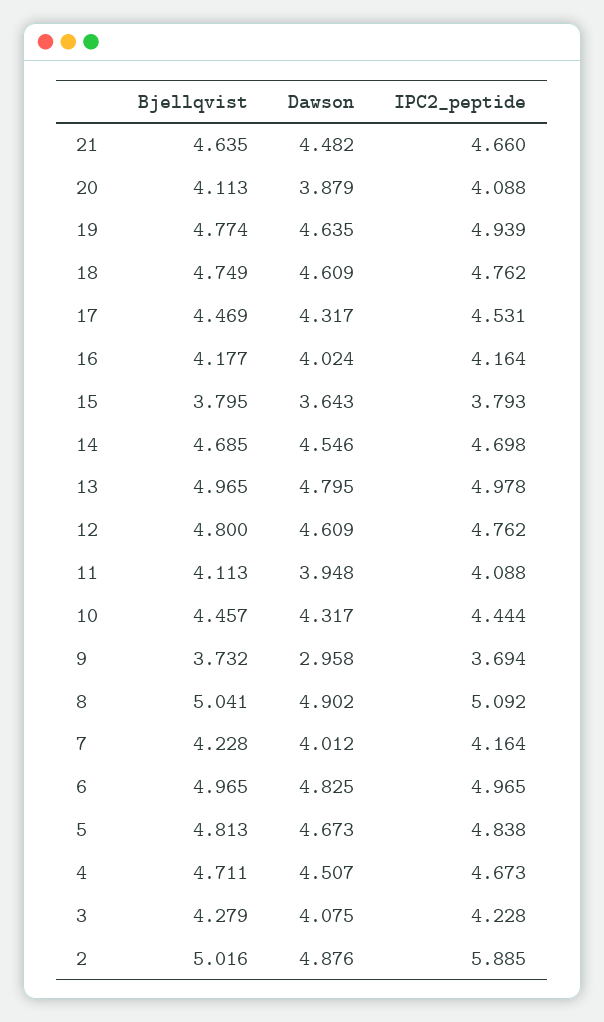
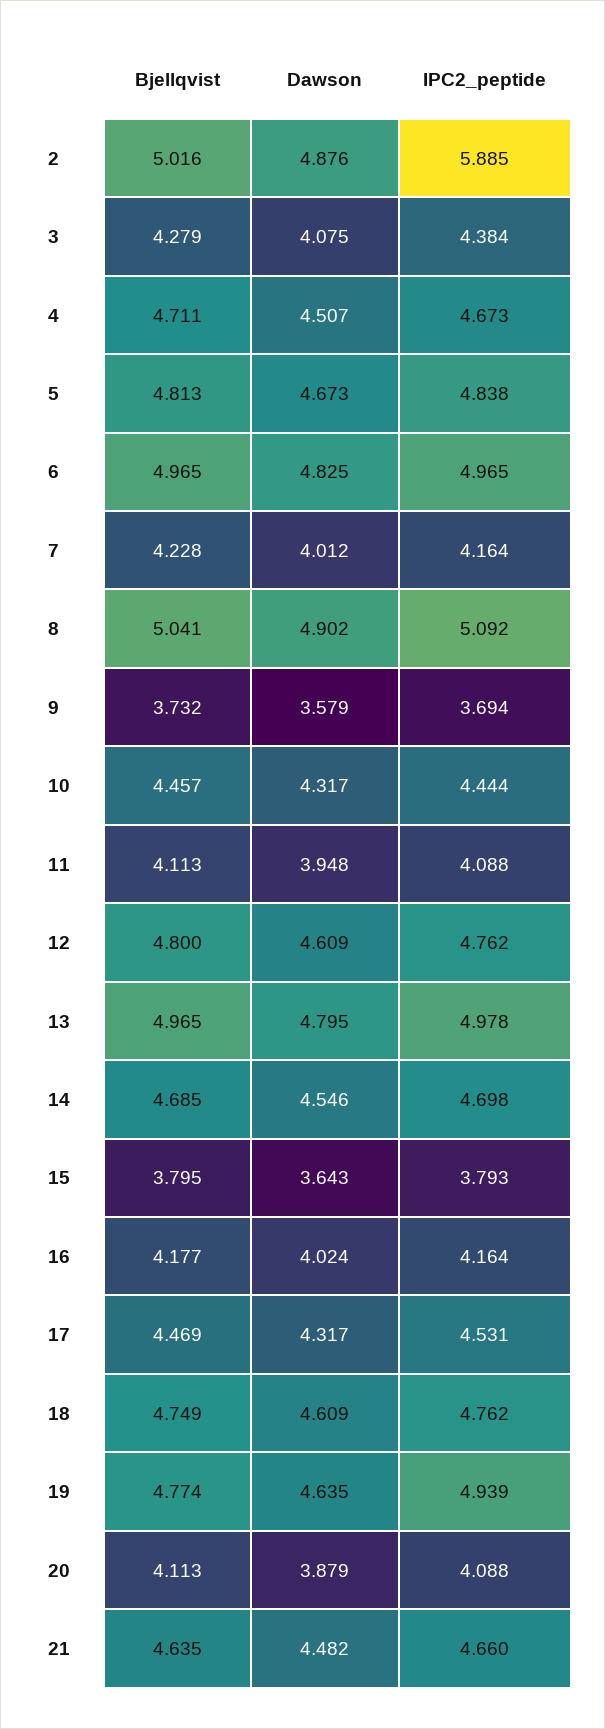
  {
    "Bjellqvist": {
      "21": 4.635,
      "20": 4.113,
      "19": 4.774,
      "18": 4.749,
      "17": 4.469,
      "16": 4.177,
      "15": 3.795,
      "14": 4.685,
      "13": 4.965,
      "12": 4.8,
      "11": 4.113,
      "10": 4.457,
      "9": 3.732,
      "8": 5.041,
      "7": 4.228,
      "6": 4.965,
      "5": 4.813,
      "4": 4.711,
      "3": 4.279,
      "2": 5.016
    },
    "Dawson": {
      "21": 4.482,
      "20": 3.879,
      "19": 4.635,
      "18": 4.609,
      "17": 4.317,
      "16": 4.024,
      "15": 3.643,
      "14": 4.546,
      "13": 4.795,
      "12": 4.609,
      "11": 3.948,
      "10": 4.317,
-     "9": 2.958,
+     "9": 3.579,
      "8": 4.902,
      "7": 4.012,
      "6": 4.825,
      "5": 4.673,
      "4": 4.507,
      "3": 4.075,
      "2": 4.876
    },
    "IPC2_peptide": {
      "21": 4.66,
      "20": 4.088,
      "19": 4.939,
      "18": 4.762,
      "17": 4.531,
      "16": 4.164,
      "15": 3.793,
      "14": 4.698,
      "13": 4.978,
      "12": 4.762,
      "11": 4.088,
      "10": 4.444,
      "9": 3.694,
      "8": 5.092,
      "7": 4.164,
      "6": 4.965,
      "5": 4.838,
      "4": 4.673,
-     "3": 4.228,
+     "3": 4.384,
      "2": 5.885
    }
  }

